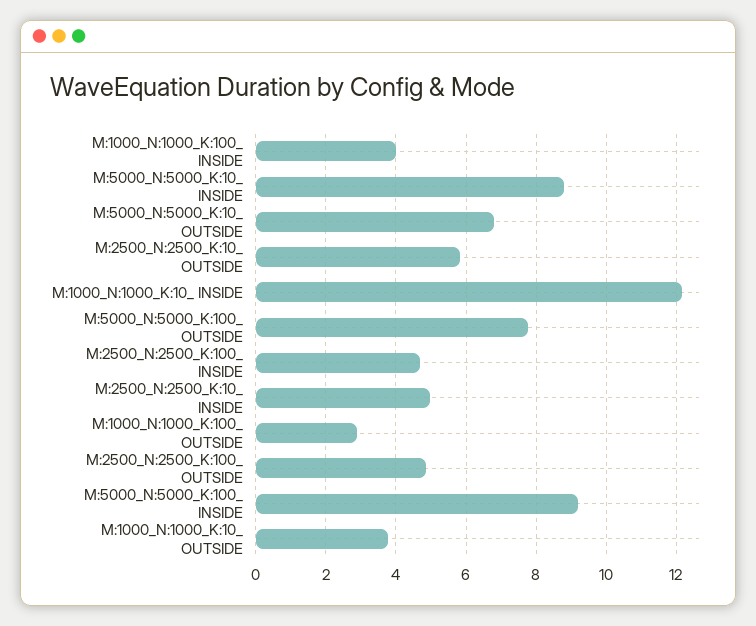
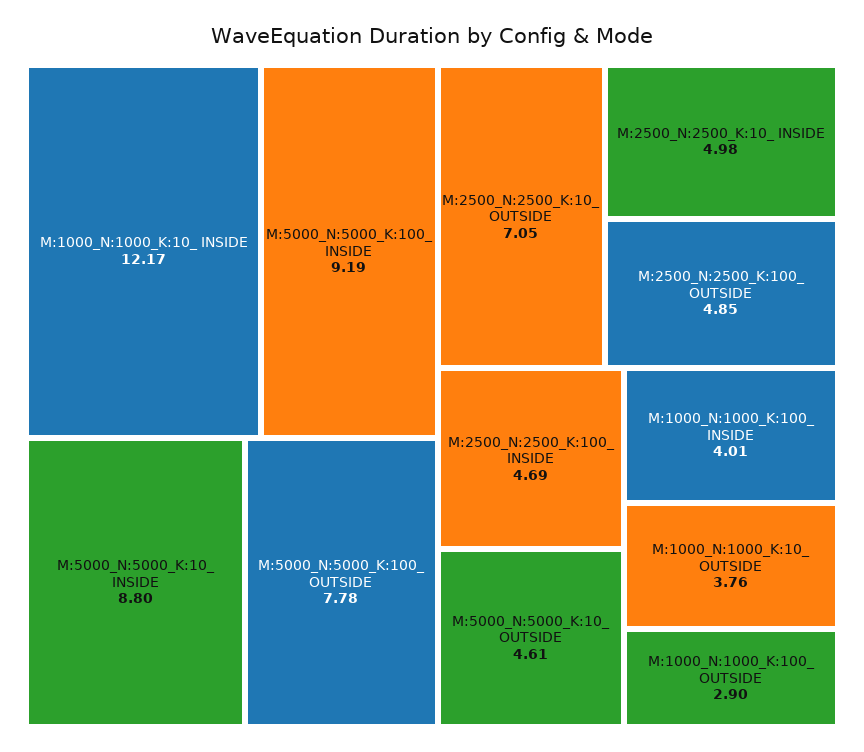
  {
    "M:1000_N:1000_K:100_ INSIDE": 4.01,
    "M:5000_N:5000_K:10_ INSIDE": 8.8,
-   "M:5000_N:5000_K:10_ OUTSIDE": 6.8,
+   "M:5000_N:5000_K:10_ OUTSIDE": 4.61,
-   "M:2500_N:2500_K:10_ OUTSIDE": 5.8,
+   "M:2500_N:2500_K:10_ OUTSIDE": 7.05,
    "M:1000_N:1000_K:10_ INSIDE": 12.17,
    "M:5000_N:5000_K:100_ OUTSIDE": 7.78,
    "M:2500_N:2500_K:100_ INSIDE": 4.69,
    "M:2500_N:2500_K:10_ INSIDE": 4.98,
    "M:1000_N:1000_K:100_ OUTSIDE": 2.9,
    "M:2500_N:2500_K:100_ OUTSIDE": 4.85,
    "M:5000_N:5000_K:100_ INSIDE": 9.19,
    "M:1000_N:1000_K:10_ OUTSIDE": 3.76
  }

